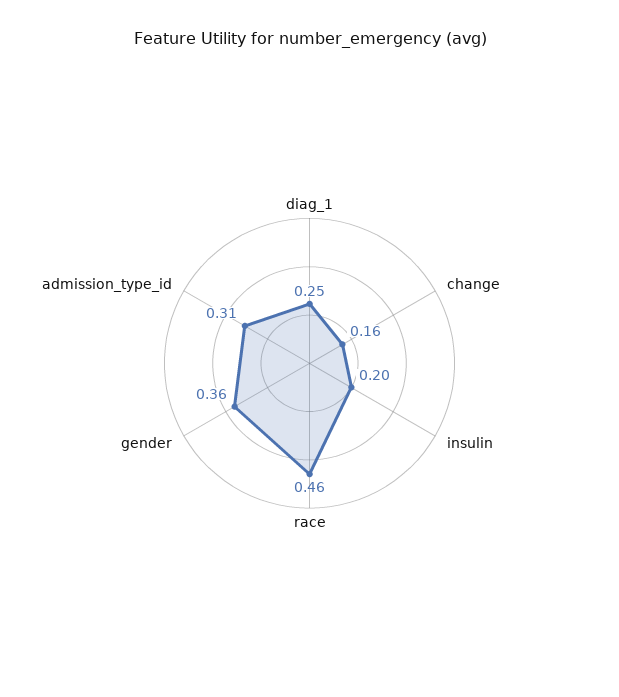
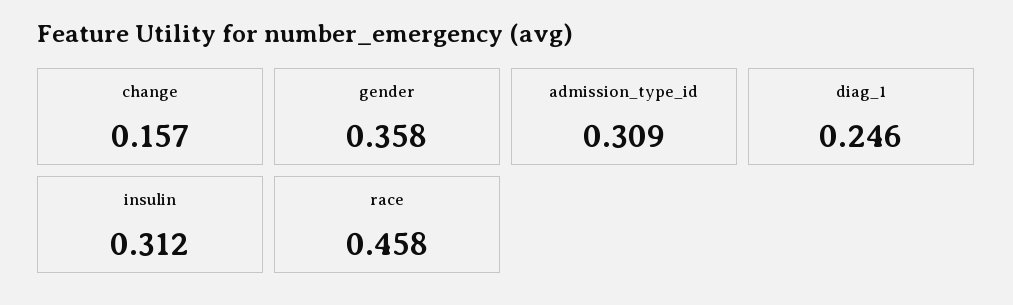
  {
    "diag_1": 0.246,
    "change": 0.157,
-   "insulin": 0.2,
+   "insulin": 0.312,
    "race": 0.458,
    "gender": 0.358,
    "admission_type_id": 0.309
  }

